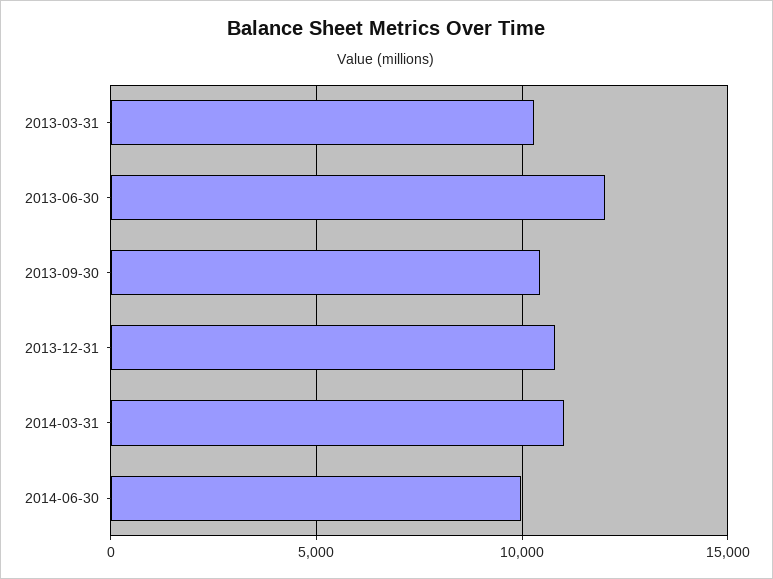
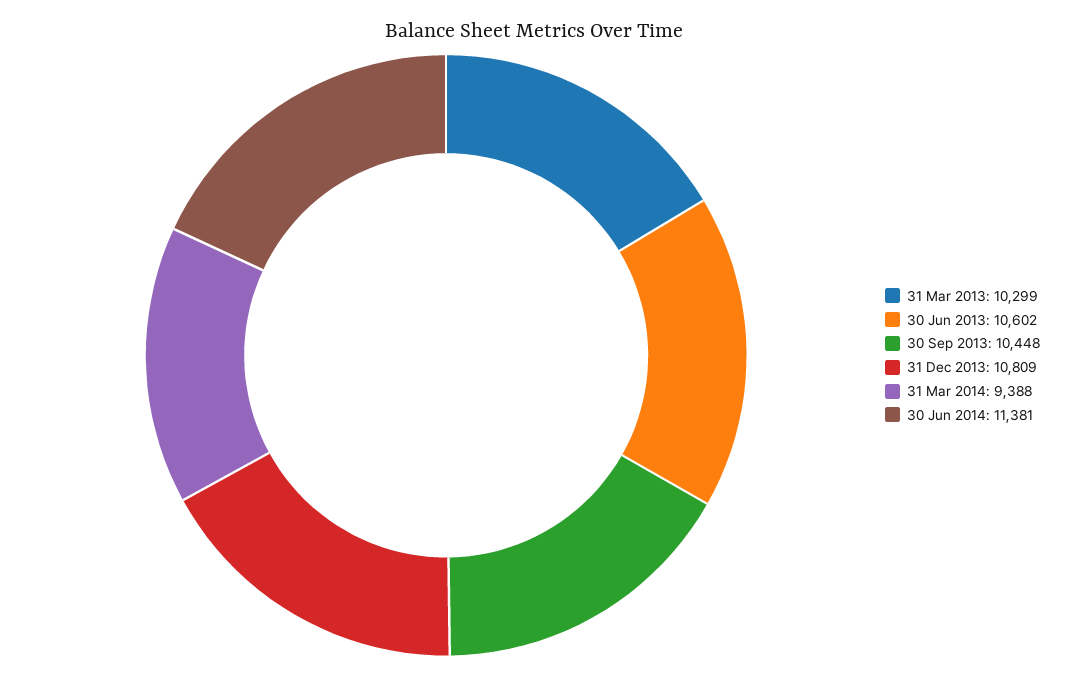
  {
    "2013-03-31": 10299,
-   "2013-06-30": 12000,
+   "2013-06-30": 10602,
    "2013-09-30": 10448,
    "2013-12-31": 10809,
-   "2014-03-31": 11000,
+   "2014-03-31": 9388,
-   "2014-06-30": 10000
+   "2014-06-30": 11381
  }

